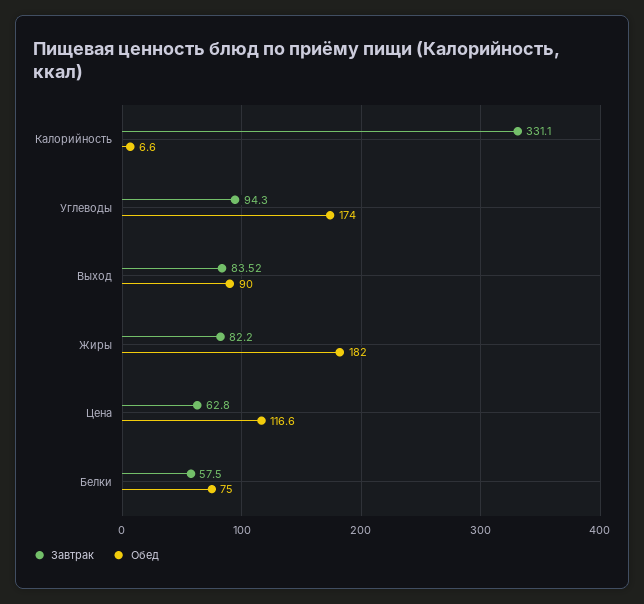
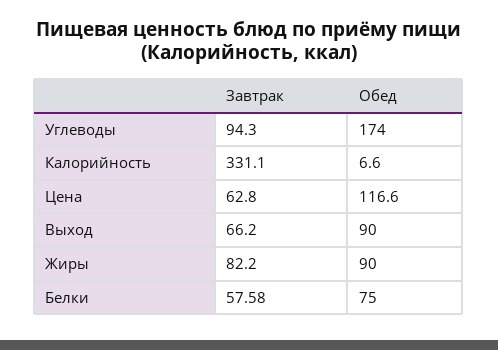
  {
    "Завтрак": {
      "Калорийность": 331.1,
      "Углеводы": 94.3,
-     "Выход": 83.52,
+     "Выход": 66.2,
      "Жиры": 82.2,
      "Цена": 62.8,
-     "Белки": 57.5
+     "Белки": 57.58
    },
    "Обед": {
      "Калорийность": 6.6,
      "Углеводы": 174,
      "Выход": 90,
-     "Жиры": 182,
+     "Жиры": 90,
      "Цена": 116.6,
      "Белки": 75
    }
  }

